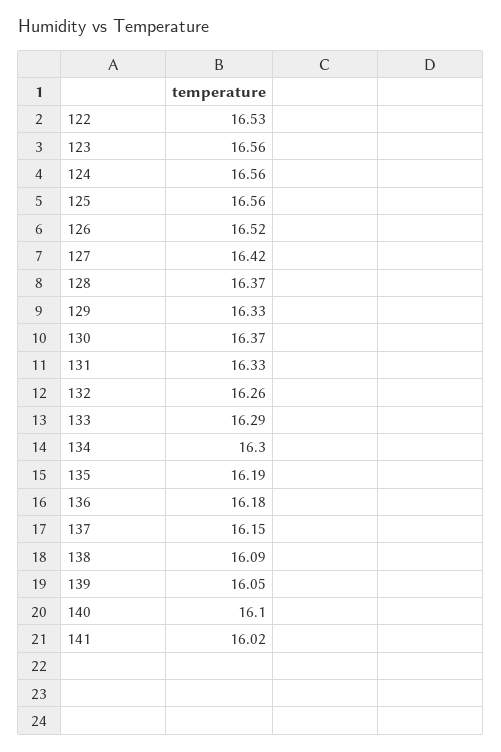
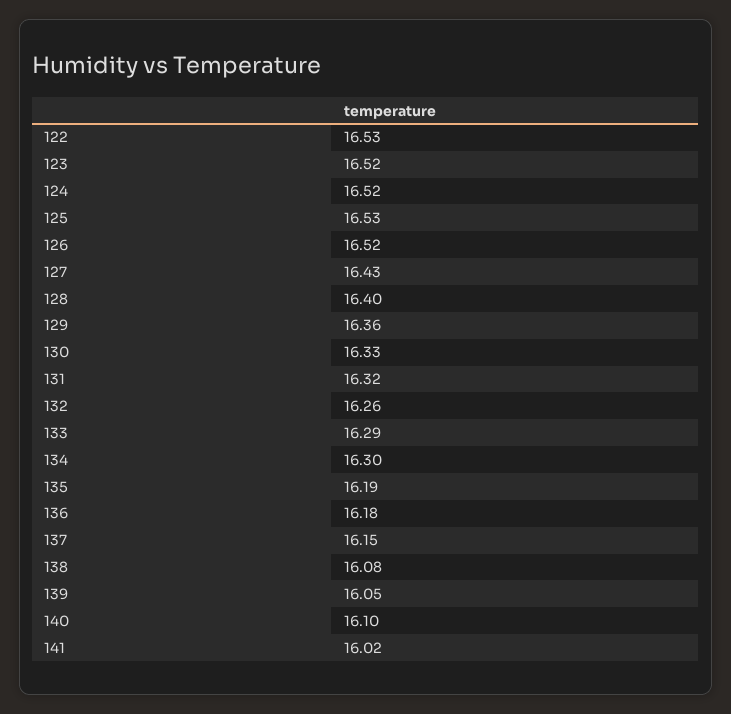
  {
    "122": 16.53,
-   "123": 16.56,
+   "123": 16.52,
-   "124": 16.56,
+   "124": 16.52,
-   "125": 16.56,
+   "125": 16.53,
    "126": 16.52,
-   "127": 16.42,
+   "127": 16.43,
-   "128": 16.37,
+   "128": 16.4,
-   "129": 16.33,
+   "129": 16.36,
-   "130": 16.37,
+   "130": 16.33,
-   "131": 16.33,
+   "131": 16.32,
    "132": 16.26,
    "133": 16.29,
    "134": 16.3,
    "135": 16.19,
    "136": 16.18,
    "137": 16.15,
-   "138": 16.09,
+   "138": 16.08,
    "139": 16.05,
    "140": 16.1,
    "141": 16.02
  }

